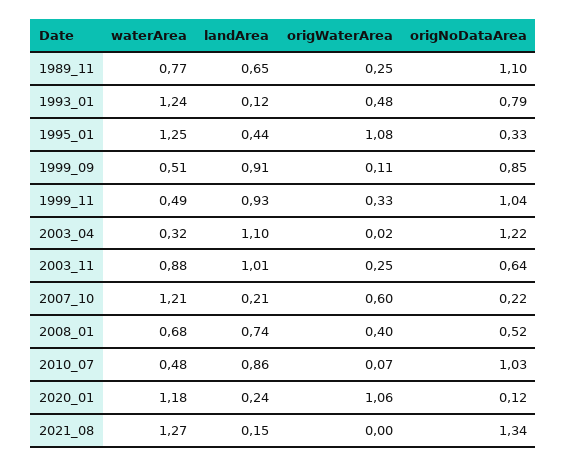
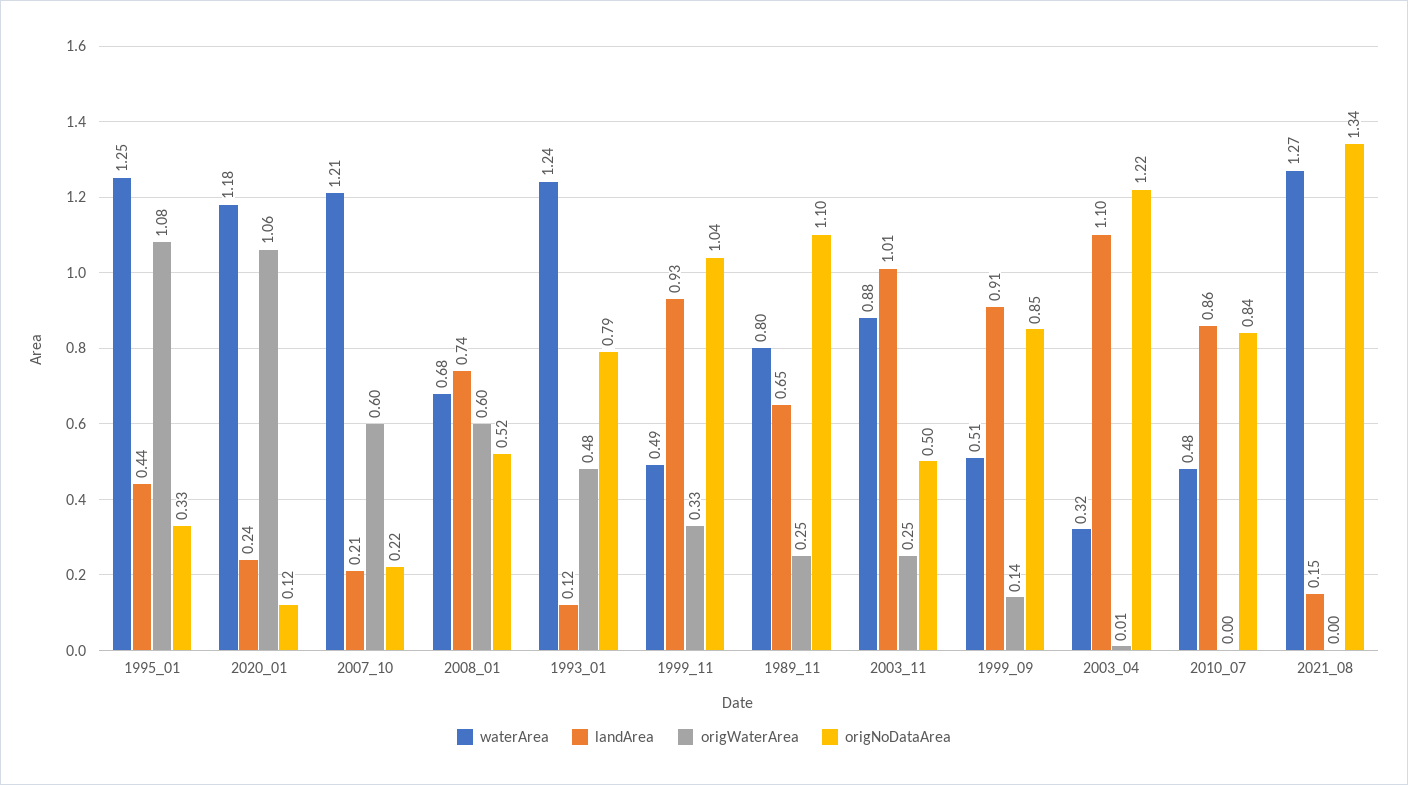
  {
    "waterArea": {
-     "1989_11": 0.77,
+     "1989_11": 0.8,
      "1993_01": 1.24,
      "1995_01": 1.25,
      "1999_09": 0.51,
      "1999_11": 0.49,
      "2003_04": 0.32,
      "2003_11": 0.88,
      "2007_10": 1.21,
      "2008_01": 0.68,
      "2010_07": 0.48,
      "2020_01": 1.18,
      "2021_08": 1.27
    },
    "landArea": {
      "1989_11": 0.65,
      "1993_01": 0.12,
      "1995_01": 0.44,
      "1999_09": 0.91,
      "1999_11": 0.93,
      "2003_04": 1.1,
      "2003_11": 1.01,
      "2007_10": 0.21,
      "2008_01": 0.74,
      "2010_07": 0.86,
      "2020_01": 0.24,
      "2021_08": 0.15
    },
    "origWaterArea": {
      "1989_11": 0.25,
      "1993_01": 0.48,
      "1995_01": 1.08,
-     "1999_09": 0.11,
+     "1999_09": 0.14,
      "1999_11": 0.33,
-     "2003_04": 0.02,
+     "2003_04": 0.01,
      "2003_11": 0.25,
      "2007_10": 0.6,
-     "2008_01": 0.4,
+     "2008_01": 0.6,
-     "2010_07": 0.07,
+     "2010_07": 0,
      "2020_01": 1.06,
      "2021_08": 0
    },
    "origNoDataArea": {
      "1989_11": 1.1,
      "1993_01": 0.79,
      "1995_01": 0.33,
      "1999_09": 0.85,
      "1999_11": 1.04,
      "2003_04": 1.22,
-     "2003_11": 0.64,
+     "2003_11": 0.5,
      "2007_10": 0.22,
      "2008_01": 0.52,
-     "2010_07": 1.03,
+     "2010_07": 0.84,
      "2020_01": 0.12,
      "2021_08": 1.34
    }
  }

